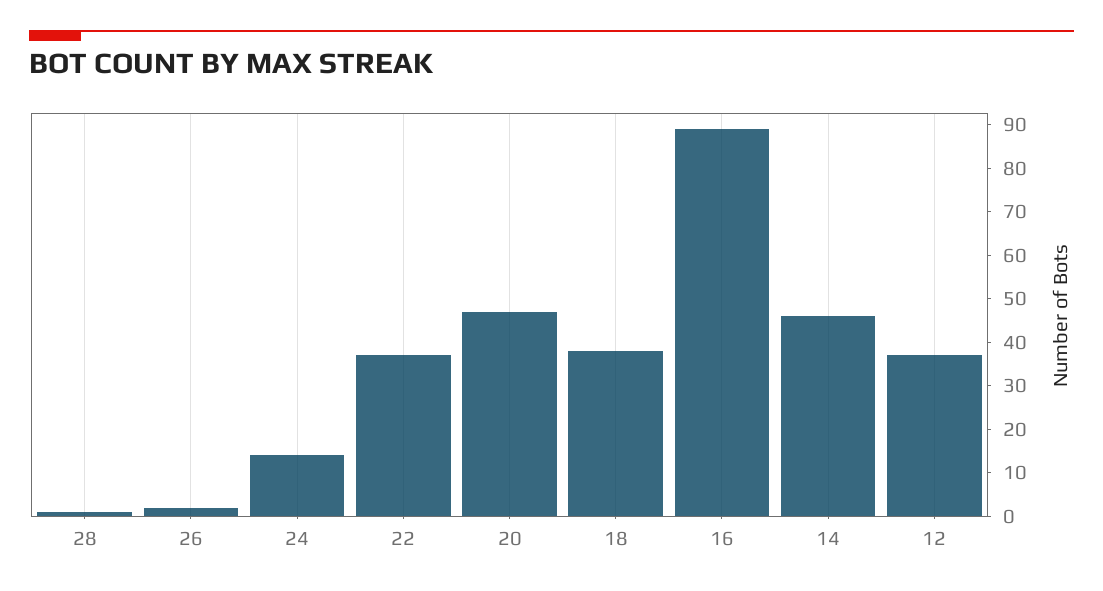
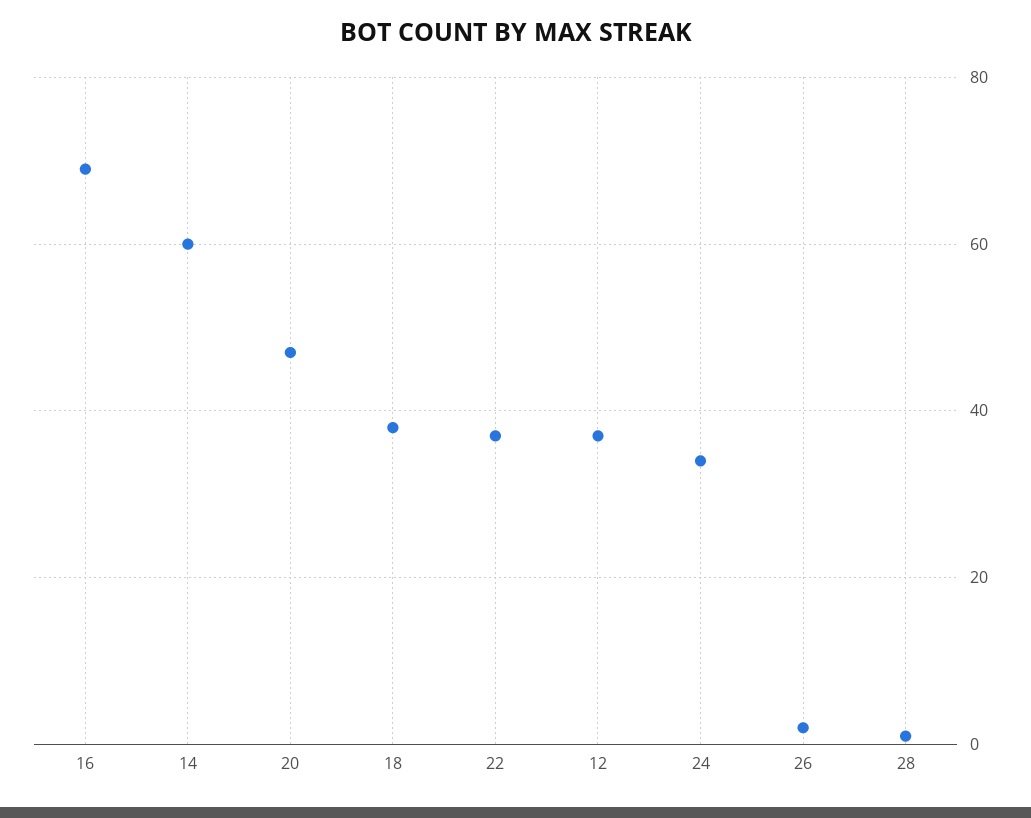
  {
    "28": 0,
    "26": 0,
-   "24": 15,
+   "24": 35,
    "22": 35,
    "20": 45,
    "18": 40,
-   "16": 90,
+   "16": 70,
-   "14": 45,
+   "14": 60,
    "12": 35
  }

